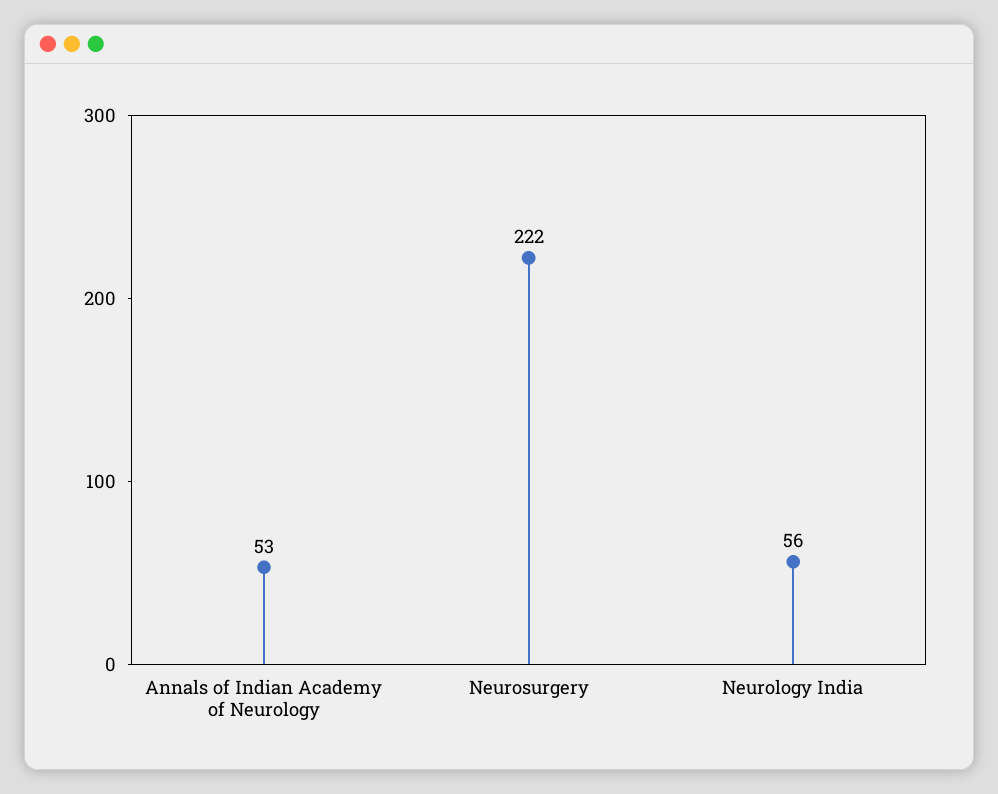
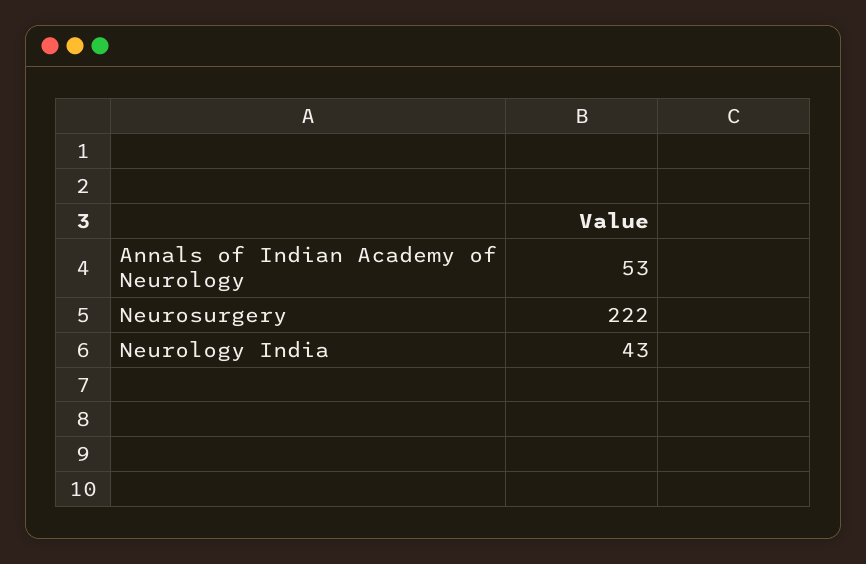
  {
    "Annals of Indian Academy of Neurology": 53,
    "Neurosurgery": 222,
-   "Neurology India": 56
+   "Neurology India": 43
  }

